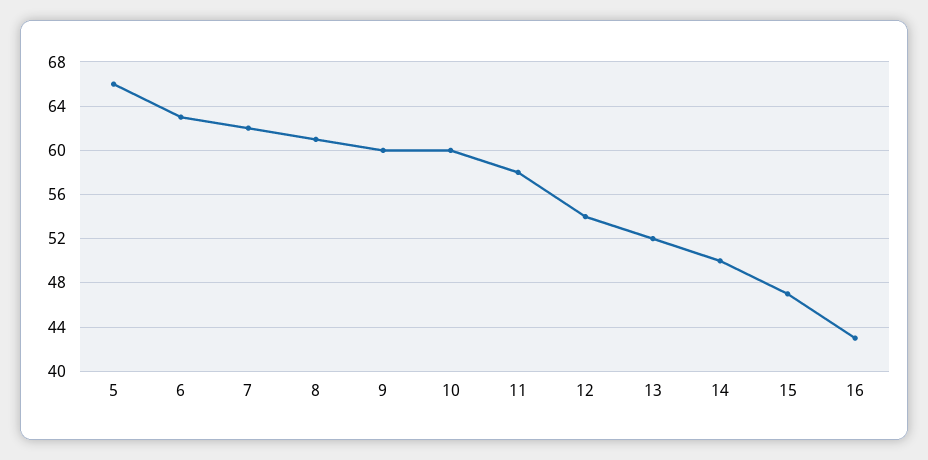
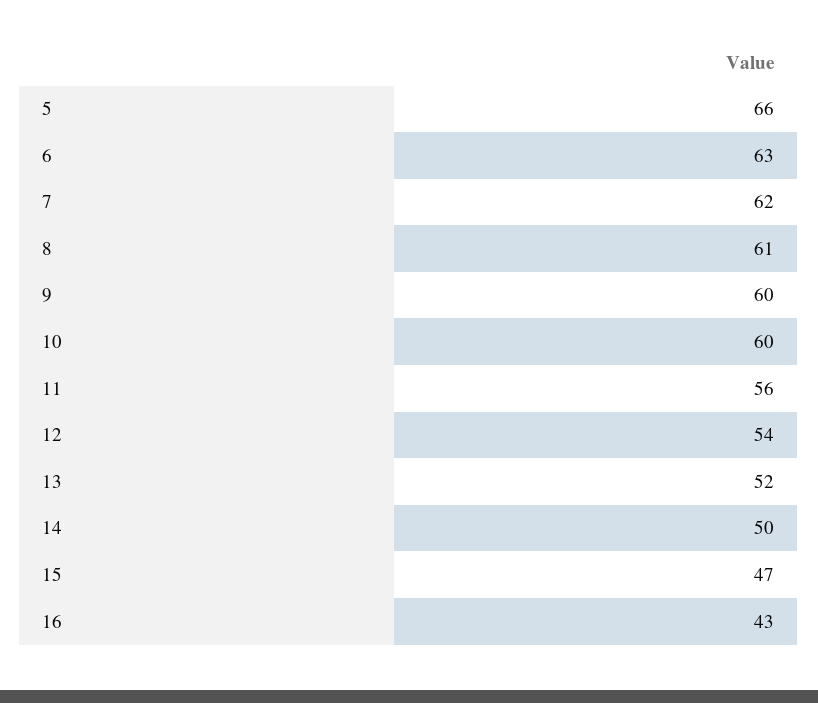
  {
    "5": 66,
    "6": 63,
    "7": 62,
    "8": 61,
    "9": 60,
    "10": 60,
-   "11": 58,
+   "11": 56,
    "12": 54,
    "13": 52,
    "14": 50,
    "15": 47,
    "16": 43
  }

